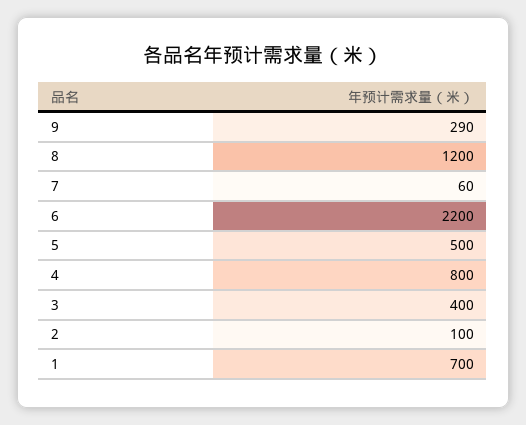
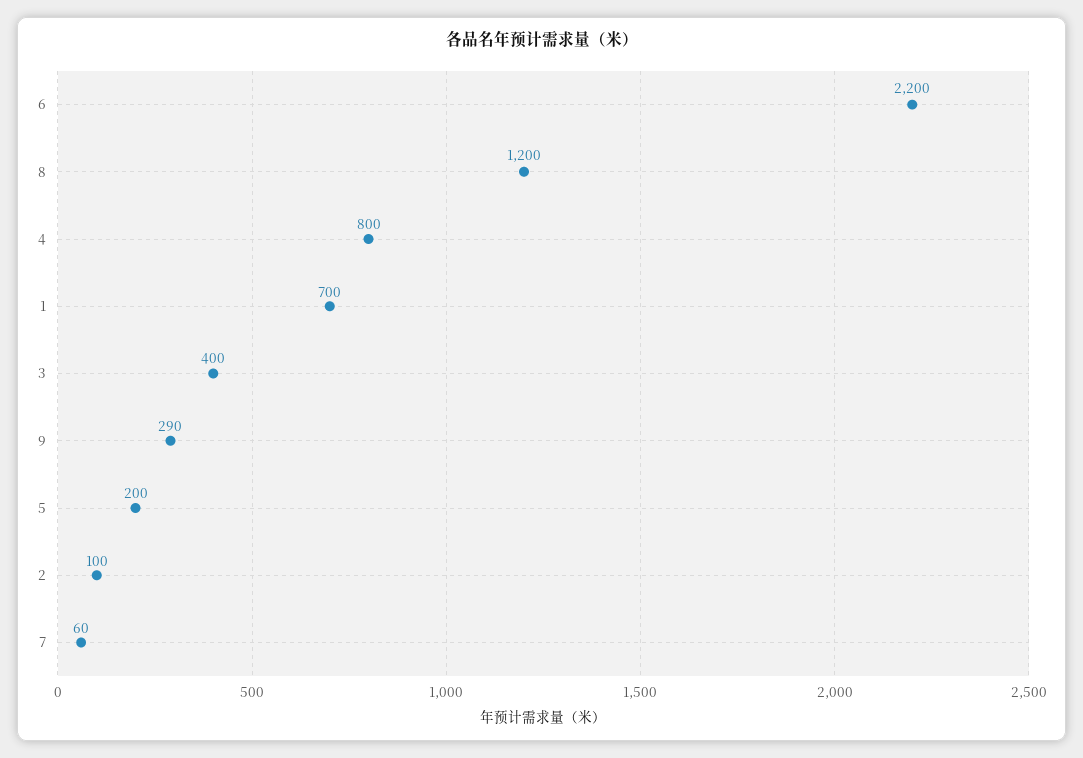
  {
    "9": 290,
    "8": 1200,
    "7": 60,
    "6": 2200,
-   "5": 500,
+   "5": 200,
    "4": 800,
    "3": 400,
    "2": 100,
    "1": 700
  }

